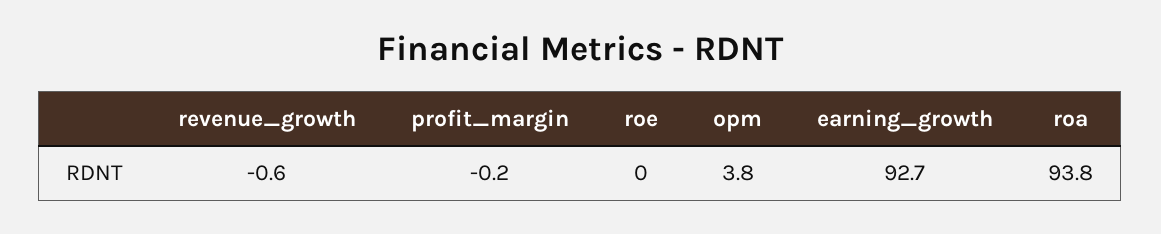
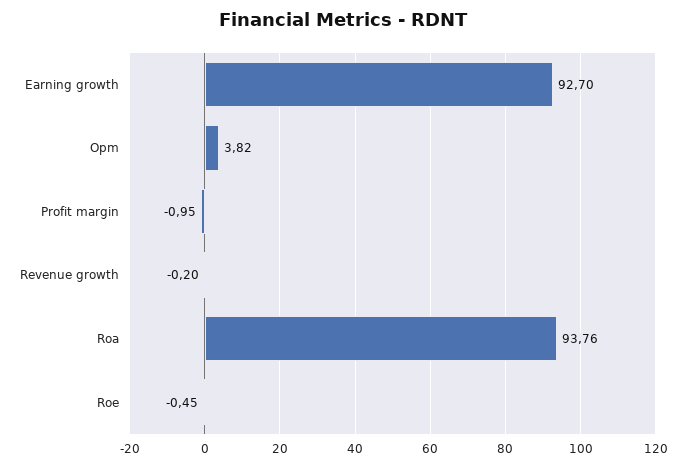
  {
-   "revenue_growth": -0.6,
+   "revenue_growth": -0.2,
-   "profit_margin": -0.2,
+   "profit_margin": -0.95,
-   "roe": 0,
+   "roe": -0.45,
    "opm": 3.82,
    "earning_growth": 92.7,
    "roa": 93.76
  }

